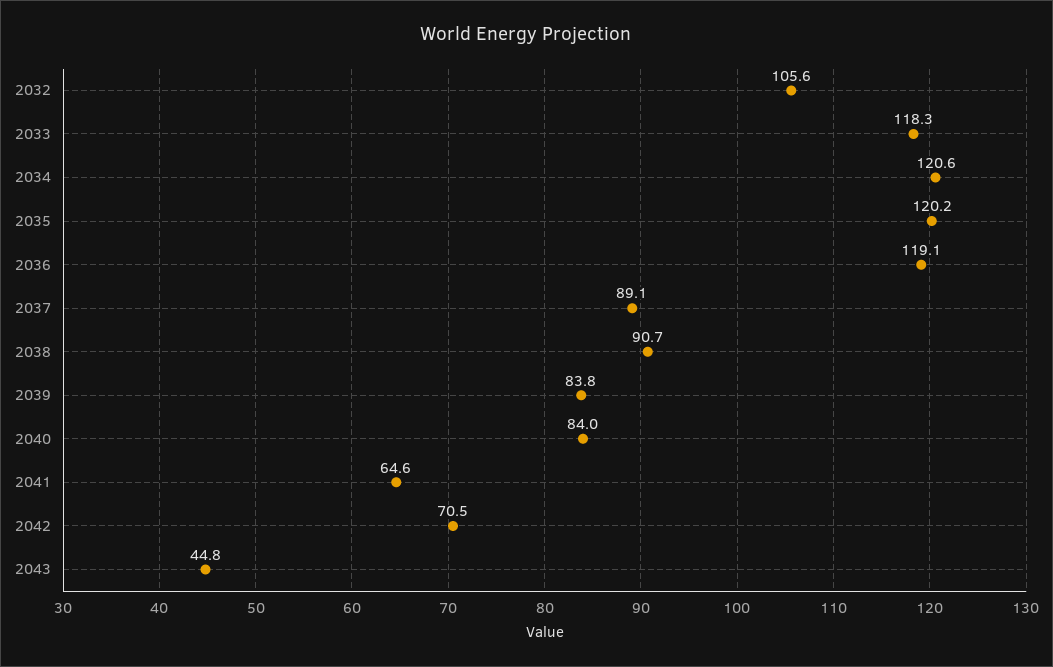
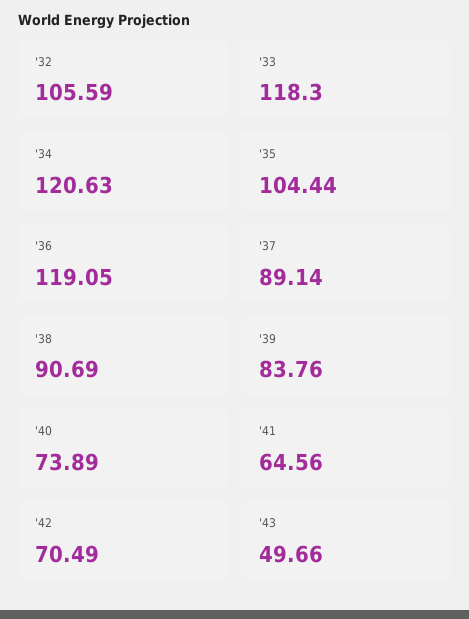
  {
    "2032": 105.59,
    "2033": 118.3,
    "2034": 120.63,
-   "2035": 120.2,
+   "2035": 104.44,
    "2036": 119.05,
    "2037": 89.14,
    "2038": 90.69,
    "2039": 83.76,
-   "2040": 84,
+   "2040": 73.89,
    "2041": 64.56,
    "2042": 70.49,
-   "2043": 44.8
+   "2043": 49.66
  }

